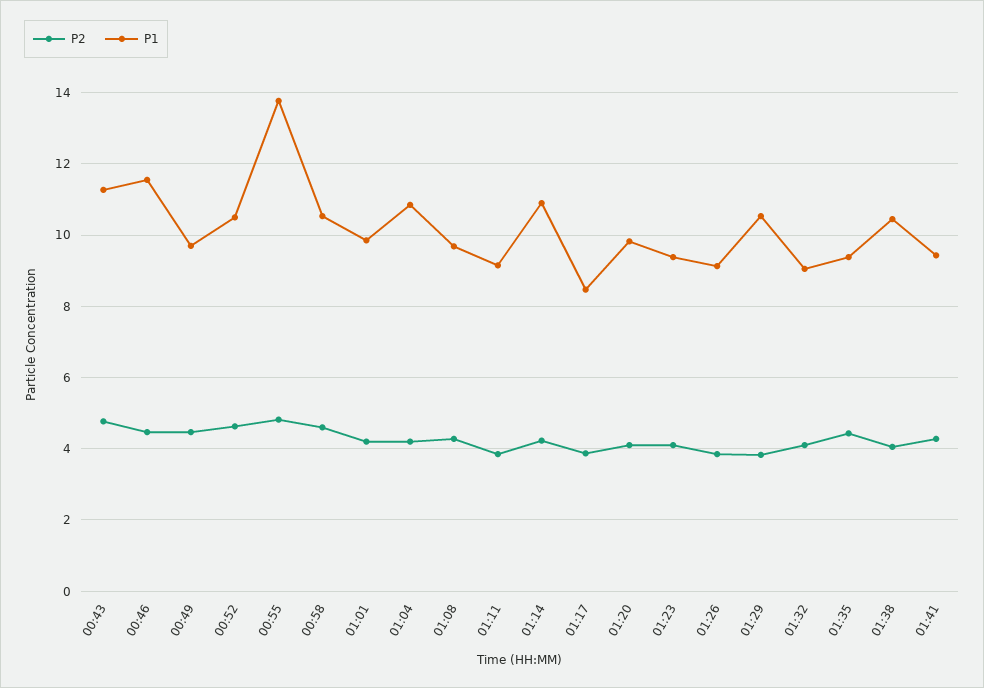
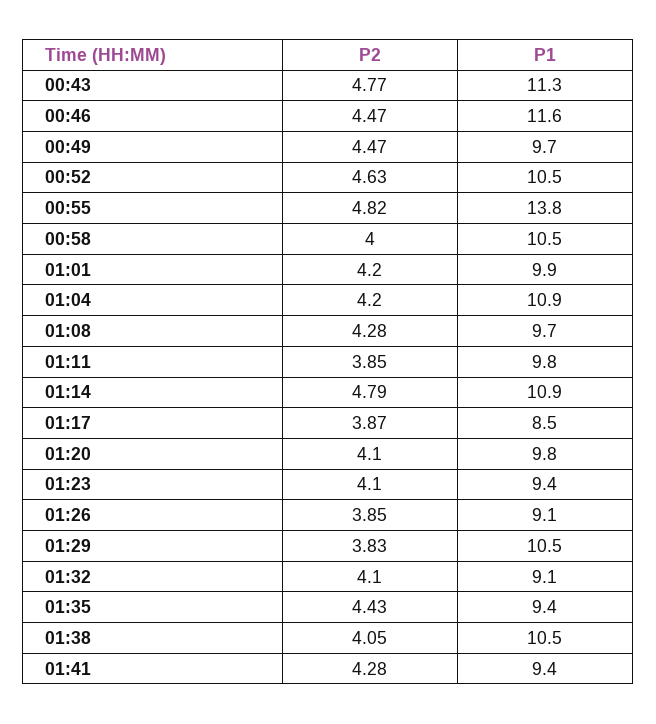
  {
    "P2": {
      "00:43": 4.77,
      "00:46": 4.47,
      "00:49": 4.47,
      "00:52": 4.63,
      "00:55": 4.82,
-     "00:58": 4.6,
+     "00:58": 4,
      "01:01": 4.2,
      "01:04": 4.2,
      "01:08": 4.28,
      "01:11": 3.85,
-     "01:14": 4.2,
+     "01:14": 4.79,
      "01:17": 3.87,
      "01:20": 4.1,
      "01:23": 4.1,
      "01:26": 3.85,
      "01:29": 3.83,
      "01:32": 4.1,
      "01:35": 4.43,
      "01:38": 4.05,
      "01:41": 4.28
    },
    "P1": {
      "00:43": 11.3,
      "00:46": 11.6,
      "00:49": 9.7,
      "00:52": 10.5,
      "00:55": 13.8,
      "00:58": 10.5,
      "01:01": 9.9,
      "01:04": 10.9,
      "01:08": 9.7,
-     "01:11": 9.2,
+     "01:11": 9.8,
      "01:14": 10.9,
      "01:17": 8.5,
      "01:20": 9.8,
      "01:23": 9.4,
      "01:26": 9.1,
      "01:29": 10.5,
      "01:32": 9.1,
      "01:35": 9.4,
      "01:38": 10.5,
      "01:41": 9.4
    }
  }

